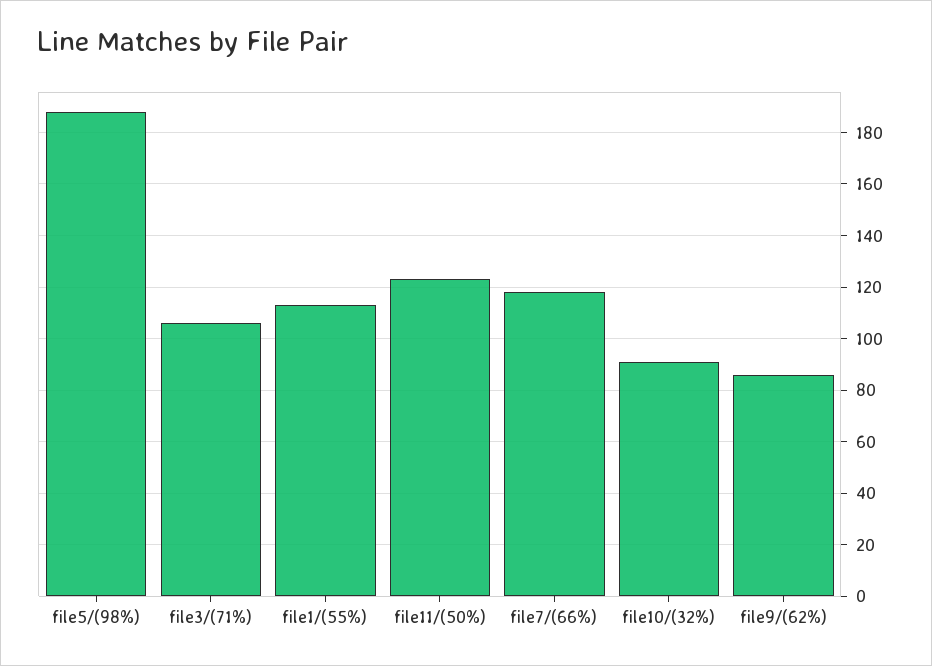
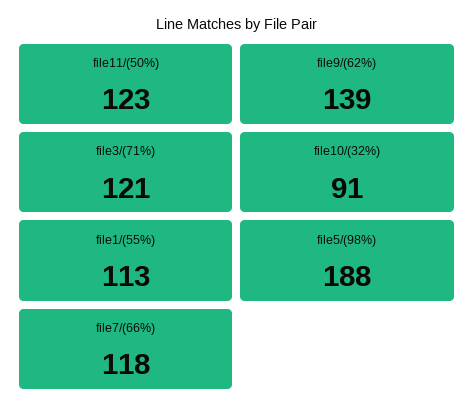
  {
    "file5/(98%)": 188,
-   "file3/(71%)": 105,
+   "file3/(71%)": 121,
    "file1/(55%)": 113,
    "file11/(50%)": 123,
    "file7/(66%)": 118,
    "file10/(32%)": 91,
-   "file9/(62%)": 85
+   "file9/(62%)": 139
  }

